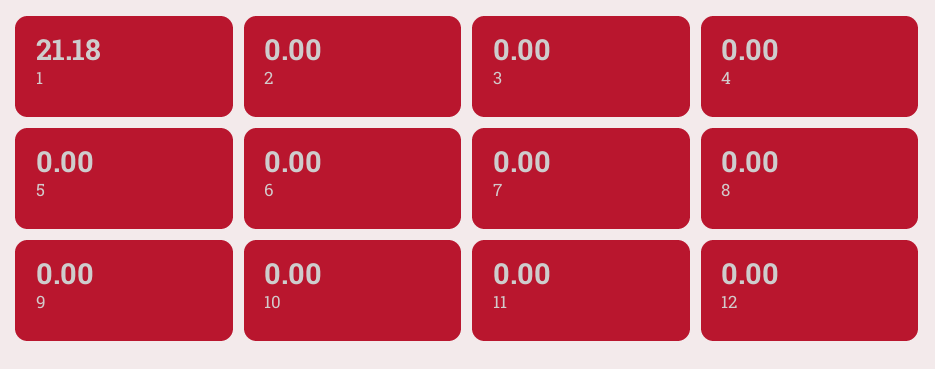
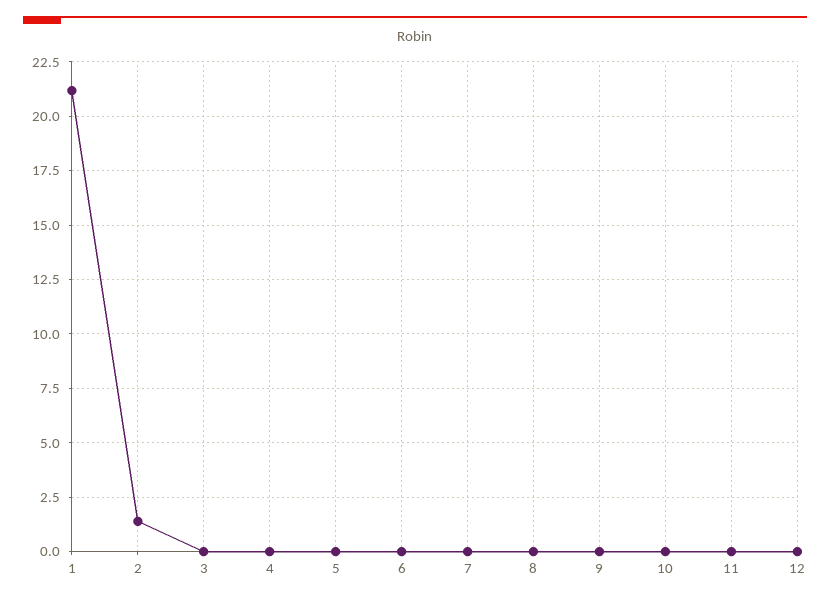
  {
    "1": 21.18,
-   "2": 0,
+   "2": 1.5,
    "3": 0,
    "4": 0,
    "5": 0,
    "6": 0,
    "7": 0,
    "8": 0,
    "9": 0,
    "10": 0,
    "11": 0,
    "12": 0
  }

